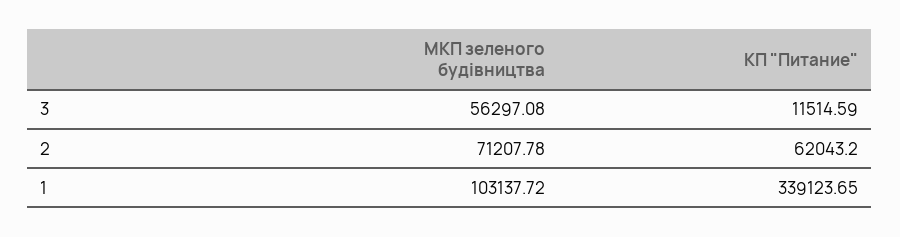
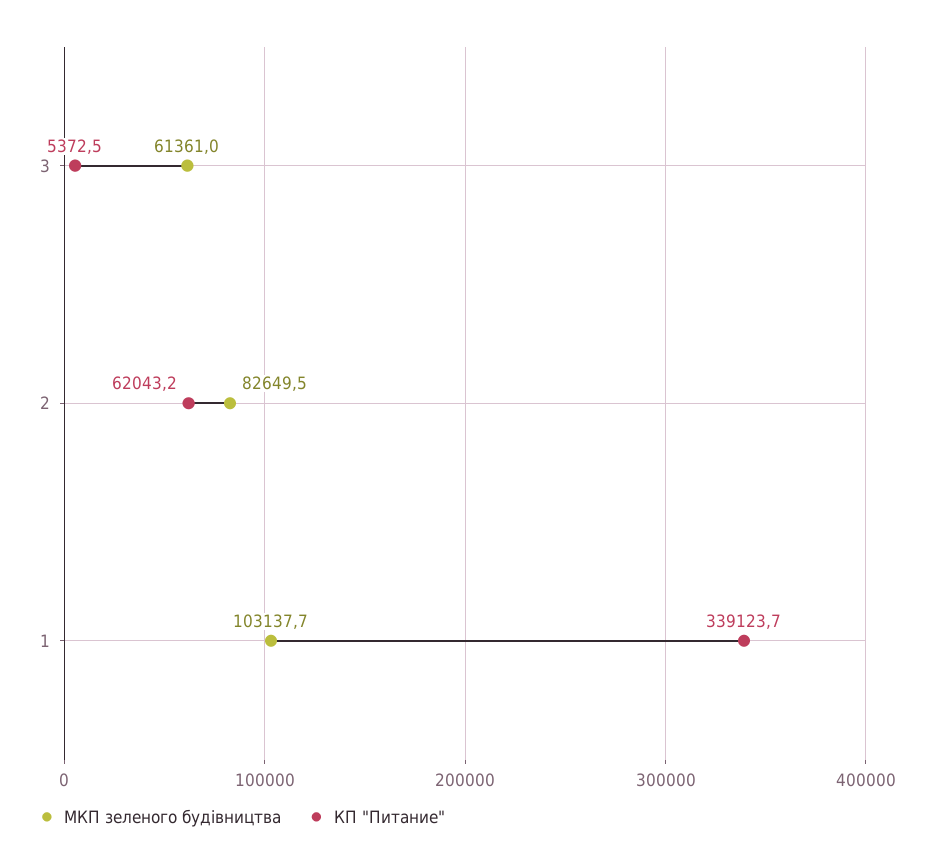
  {
    "МКП зеленого будiвництва": {
-     "3": 56297.08,
+     "3": 61361,
-     "2": 71207.78,
+     "2": 82649.5,
      "1": 103137.72
    },
    "КП \"Питание\"": {
-     "3": 11514.59,
+     "3": 5372.5,
      "2": 62043.2,
      "1": 339123.65
    }
  }

